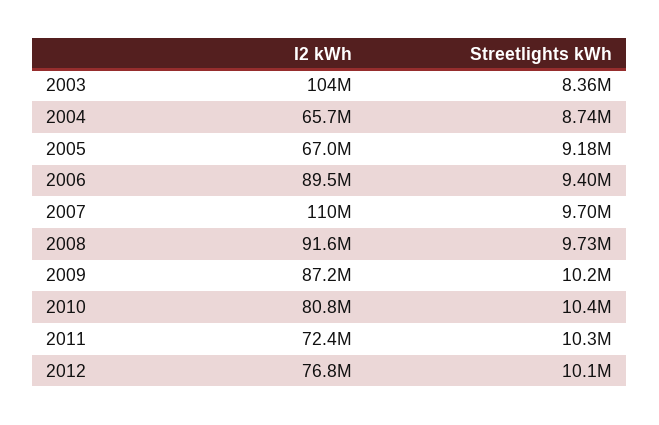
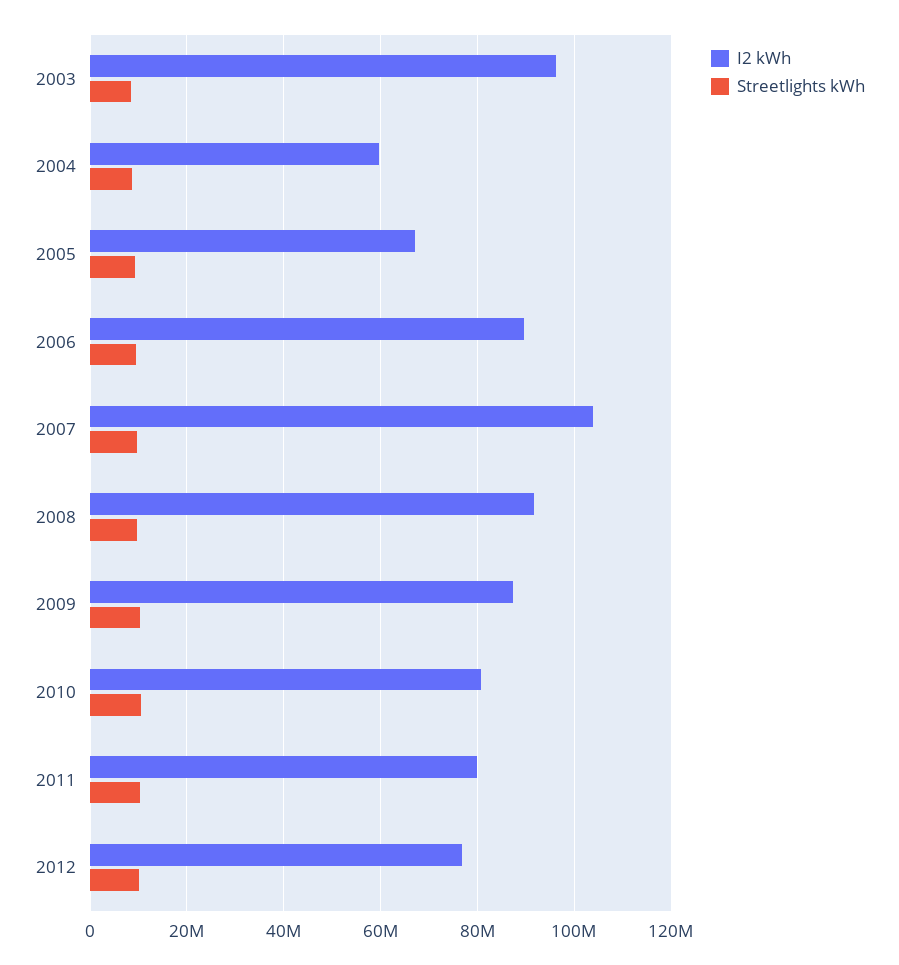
  {
    "I2 kWh": {
-     "2003": 104000000,
+     "2003": 96000000,
-     "2004": 65700000,
+     "2004": 60000000,
      "2005": 67000000,
      "2006": 89500000,
-     "2007": 110000000,
+     "2007": 104000000,
      "2008": 91600000,
      "2009": 87200000,
      "2010": 80800000,
-     "2011": 72400000,
+     "2011": 80000000,
      "2012": 76800000
    },
    "Streetlights kWh": {
      "2003": 8360000,
      "2004": 8740000,
      "2005": 9180000,
      "2006": 9400000,
      "2007": 9700000,
      "2008": 9730000,
      "2009": 10200000,
      "2010": 10400000,
      "2011": 10300000,
      "2012": 10100000
    }
  }

